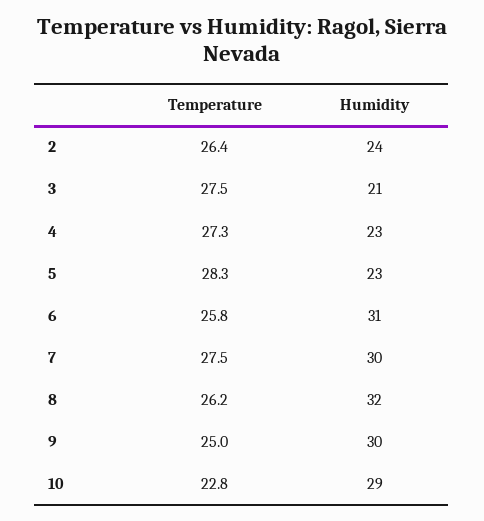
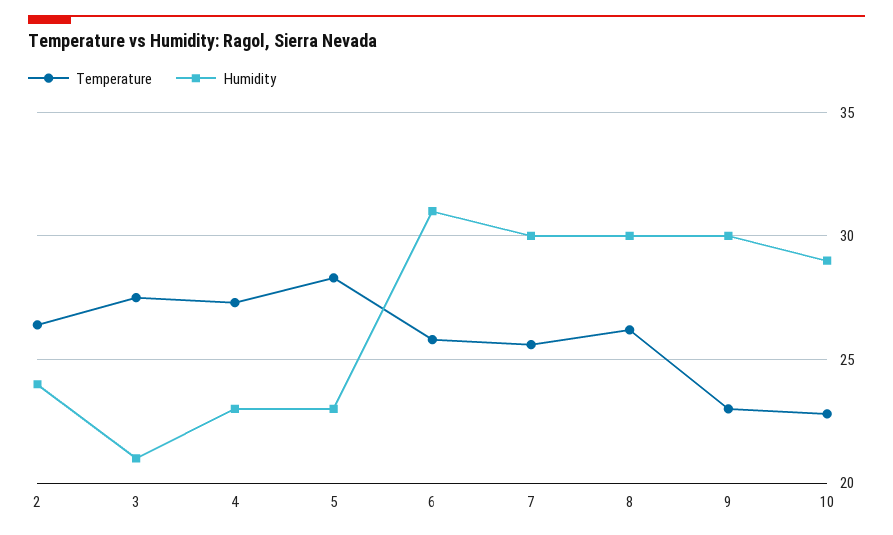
  {
    "Temperature": {
      "2": 26.4,
      "3": 27.5,
      "4": 27.3,
      "5": 28.3,
      "6": 25.8,
-     "7": 27.5,
+     "7": 25.5,
      "8": 26.2,
-     "9": 25,
+     "9": 23,
      "10": 22.8
    },
    "Humidity": {
      "2": 24,
      "3": 21,
      "4": 23,
      "5": 23,
      "6": 31,
      "7": 30,
-     "8": 32,
+     "8": 30,
      "9": 30,
      "10": 29
    }
  }

